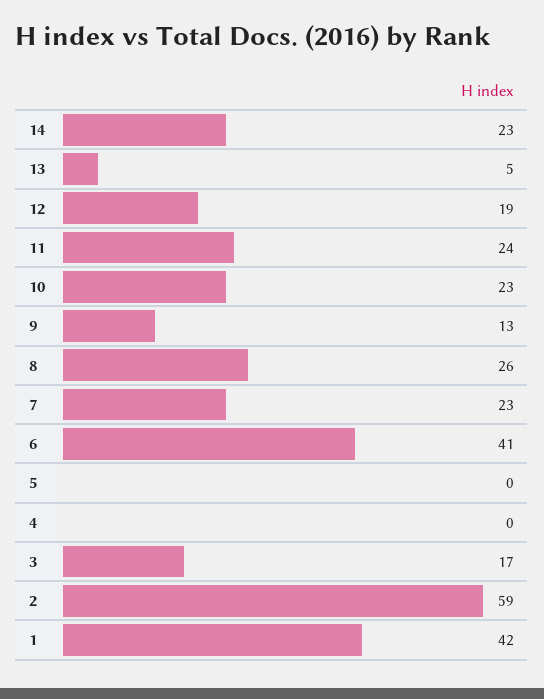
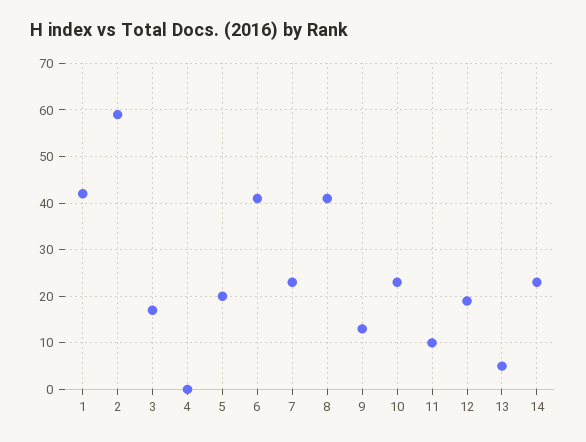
  {
    "14": 23,
    "13": 5,
    "12": 19,
-   "11": 24,
+   "11": 10,
    "10": 23,
    "9": 13,
-   "8": 26,
+   "8": 40,
    "7": 23,
    "6": 41,
-   "5": 0,
+   "5": 20,
    "4": 0,
    "3": 17,
    "2": 59,
    "1": 42
  }

